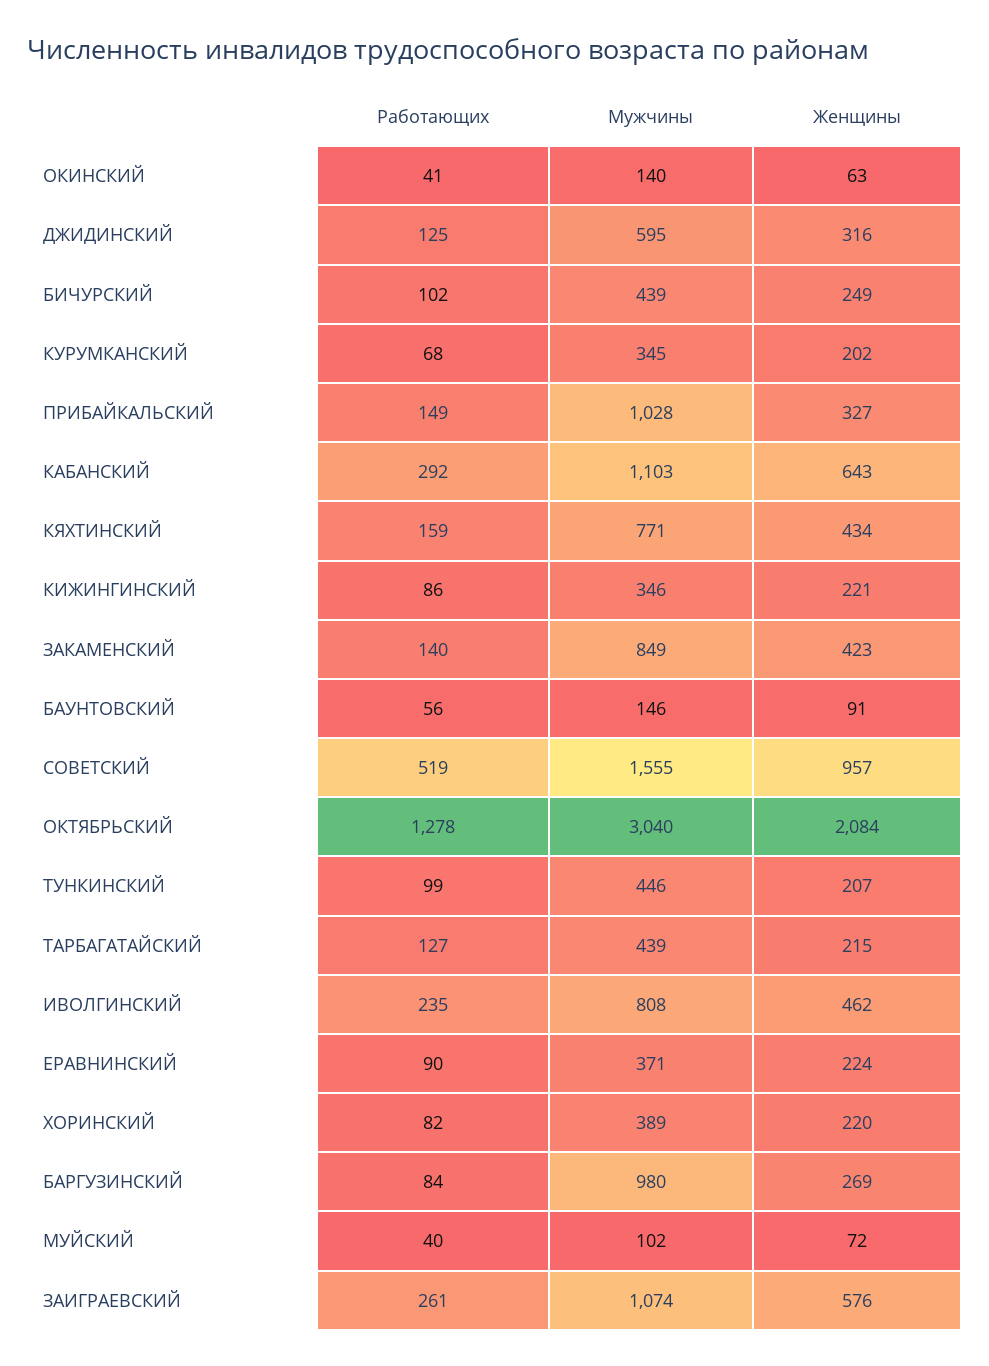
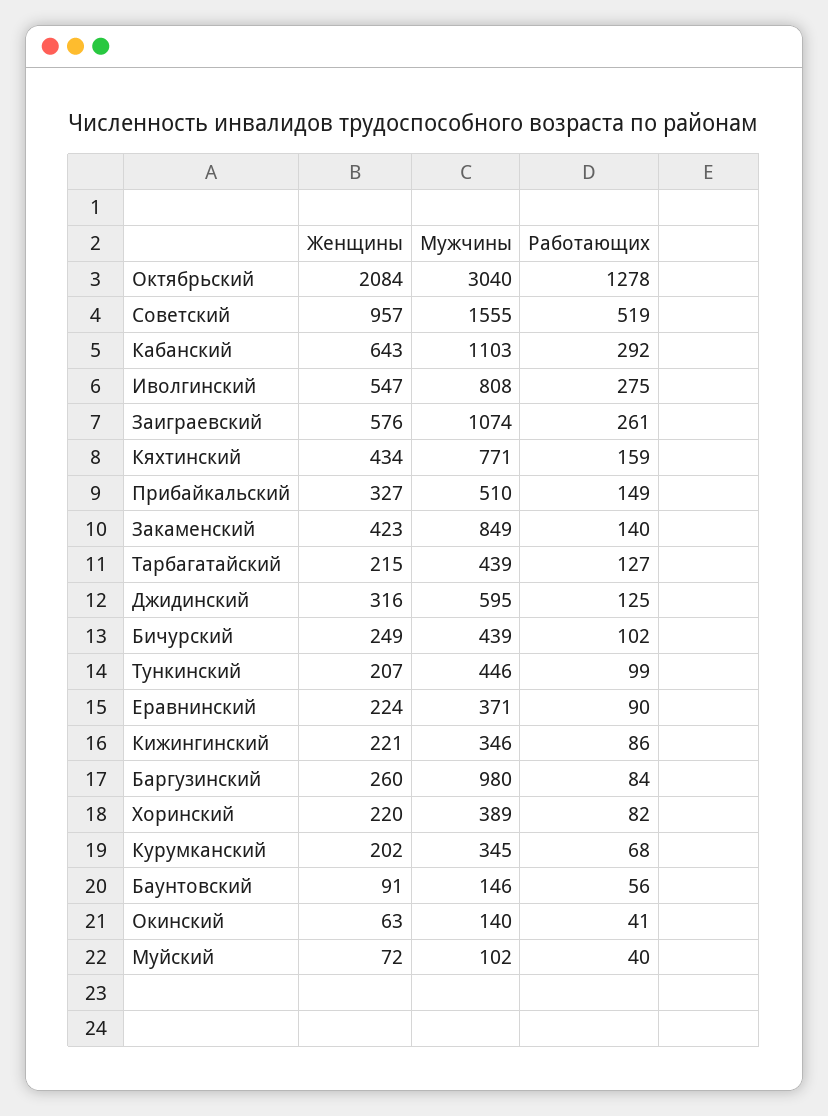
  {
    "Работающих": {
      "ОКИНСКИЙ": 41,
      "ДЖИДИНСКИЙ": 125,
      "БИЧУРСКИЙ": 102,
      "КУРУМКАНСКИЙ": 68,
      "ПРИБАЙКАЛЬСКИЙ": 149,
      "КАБАНСКИЙ": 292,
      "КЯХТИНСКИЙ": 159,
      "КИЖИНГИНСКИЙ": 86,
      "ЗАКАМЕНСКИЙ": 140,
      "БАУНТОВСКИЙ": 56,
      "СОВЕТСКИЙ": 519,
      "ОКТЯБРЬСКИЙ": 1278,
      "ТУНКИНСКИЙ": 99,
      "ТАРБАГАТАЙСКИЙ": 127,
-     "ИВОЛГИНСКИЙ": 235,
+     "ИВОЛГИНСКИЙ": 275,
      "ЕРАВНИНСКИЙ": 90,
      "ХОРИНСКИЙ": 82,
      "БАРГУЗИНСКИЙ": 84,
      "МУЙСКИЙ": 40,
      "ЗАИГРАЕВСКИЙ": 261
    },
    "Мужчины": {
      "ОКИНСКИЙ": 140,
      "ДЖИДИНСКИЙ": 595,
      "БИЧУРСКИЙ": 439,
      "КУРУМКАНСКИЙ": 345,
-     "ПРИБАЙКАЛЬСКИЙ": 1028,
+     "ПРИБАЙКАЛЬСКИЙ": 510,
      "КАБАНСКИЙ": 1103,
      "КЯХТИНСКИЙ": 771,
      "КИЖИНГИНСКИЙ": 346,
      "ЗАКАМЕНСКИЙ": 849,
      "БАУНТОВСКИЙ": 146,
      "СОВЕТСКИЙ": 1555,
      "ОКТЯБРЬСКИЙ": 3040,
      "ТУНКИНСКИЙ": 446,
      "ТАРБАГАТАЙСКИЙ": 439,
      "ИВОЛГИНСКИЙ": 808,
      "ЕРАВНИНСКИЙ": 371,
      "ХОРИНСКИЙ": 389,
      "БАРГУЗИНСКИЙ": 980,
      "МУЙСКИЙ": 102,
      "ЗАИГРАЕВСКИЙ": 1074
    },
    "Женщины": {
      "ОКИНСКИЙ": 63,
      "ДЖИДИНСКИЙ": 316,
      "БИЧУРСКИЙ": 249,
      "КУРУМКАНСКИЙ": 202,
      "ПРИБАЙКАЛЬСКИЙ": 327,
      "КАБАНСКИЙ": 643,
      "КЯХТИНСКИЙ": 434,
      "КИЖИНГИНСКИЙ": 221,
      "ЗАКАМЕНСКИЙ": 423,
      "БАУНТОВСКИЙ": 91,
      "СОВЕТСКИЙ": 957,
      "ОКТЯБРЬСКИЙ": 2084,
      "ТУНКИНСКИЙ": 207,
      "ТАРБАГАТАЙСКИЙ": 215,
-     "ИВОЛГИНСКИЙ": 462,
+     "ИВОЛГИНСКИЙ": 547,
      "ЕРАВНИНСКИЙ": 224,
      "ХОРИНСКИЙ": 220,
-     "БАРГУЗИНСКИЙ": 269,
+     "БАРГУЗИНСКИЙ": 260,
      "МУЙСКИЙ": 72,
      "ЗАИГРАЕВСКИЙ": 576
    }
  }

